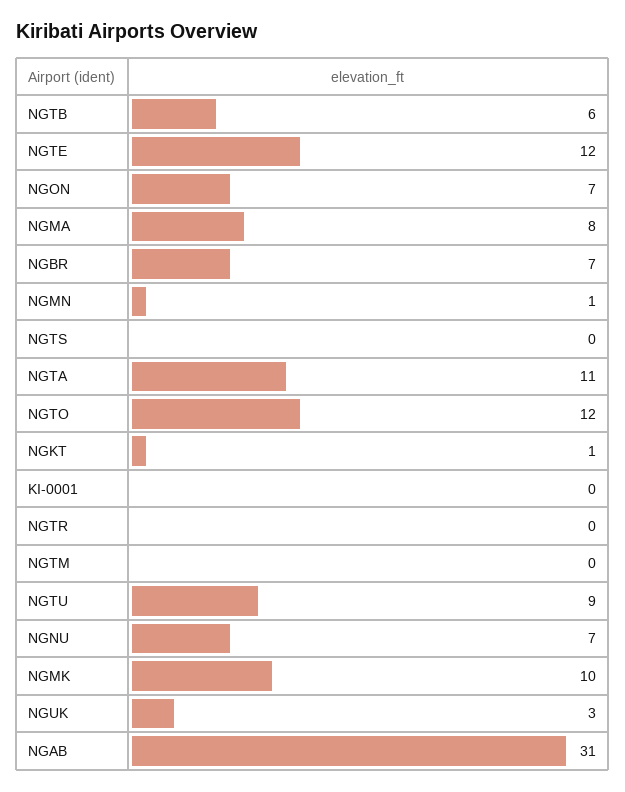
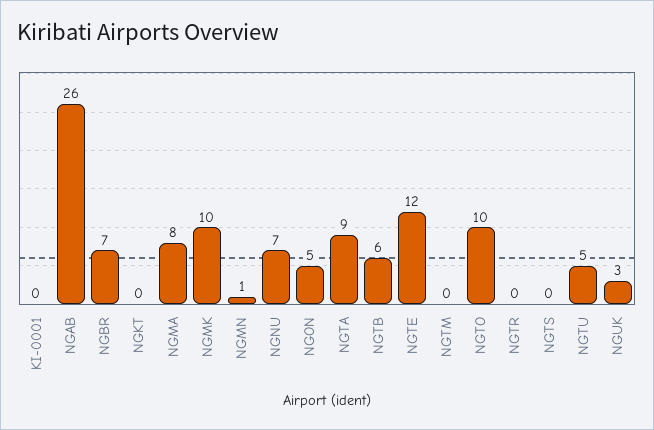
  {
    "NGTB": 6,
    "NGTE": 12,
-   "NGON": 7,
+   "NGON": 5,
    "NGMA": 8,
    "NGBR": 7,
    "NGMN": 1,
    "NGTS": 0,
-   "NGTA": 11,
+   "NGTA": 9,
-   "NGTO": 12,
+   "NGTO": 10,
-   "NGKT": 1,
+   "NGKT": 0,
    "KI-0001": 0,
    "NGTR": 0,
    "NGTM": 0,
-   "NGTU": 9,
+   "NGTU": 5,
    "NGNU": 7,
    "NGMK": 10,
    "NGUK": 3,
-   "NGAB": 31
+   "NGAB": 26
  }

